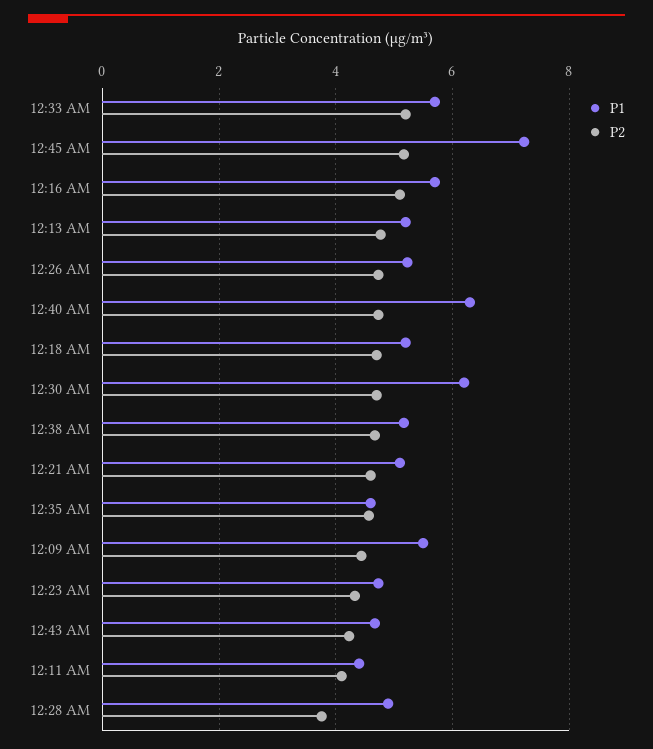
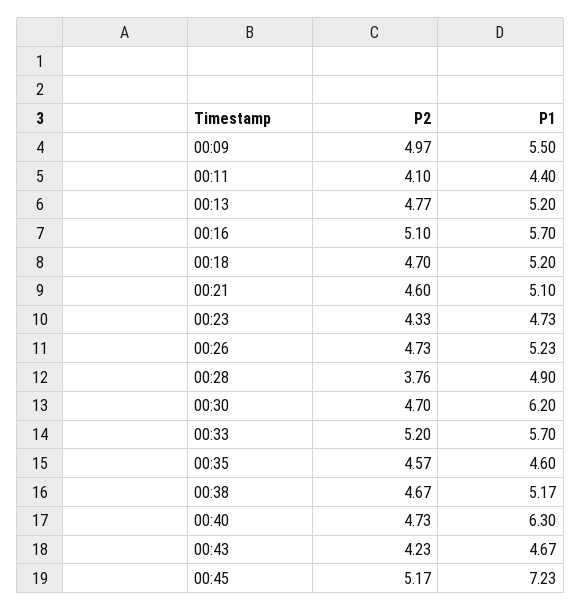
  {
    "P1": {
      "12:33 AM": 5.7,
      "12:45 AM": 7.23,
      "12:16 AM": 5.7,
      "12:13 AM": 5.2,
      "12:26 AM": 5.23,
      "12:40 AM": 6.3,
      "12:18 AM": 5.2,
      "12:30 AM": 6.2,
      "12:38 AM": 5.17,
      "12:21 AM": 5.1,
      "12:35 AM": 4.6,
      "12:09 AM": 5.5,
      "12:23 AM": 4.73,
      "12:43 AM": 4.67,
      "12:11 AM": 4.4,
      "12:28 AM": 4.9
    },
    "P2": {
      "12:33 AM": 5.2,
      "12:45 AM": 5.17,
      "12:16 AM": 5.1,
      "12:13 AM": 4.77,
      "12:26 AM": 4.73,
      "12:40 AM": 4.73,
      "12:18 AM": 4.7,
      "12:30 AM": 4.7,
      "12:38 AM": 4.67,
      "12:21 AM": 4.6,
      "12:35 AM": 4.57,
-     "12:09 AM": 4.4,
+     "12:09 AM": 4.97,
      "12:23 AM": 4.33,
      "12:43 AM": 4.23,
      "12:11 AM": 4.1,
      "12:28 AM": 3.76
    }
  }

